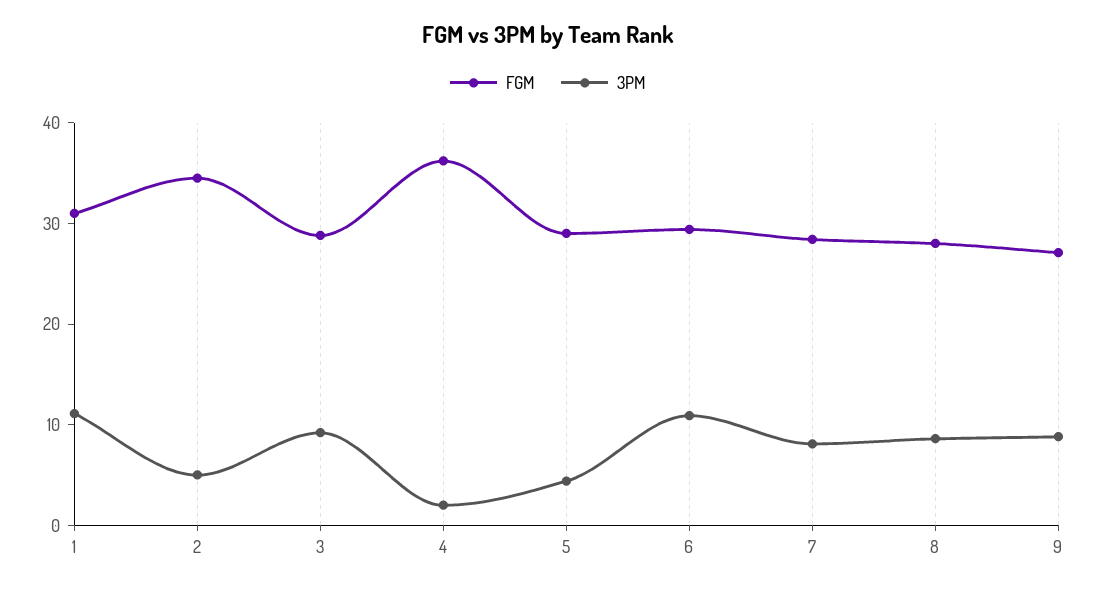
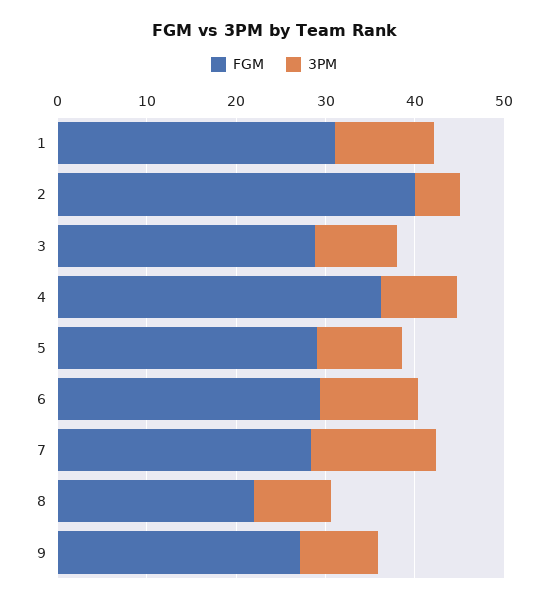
  {
    "FGM": {
      "1": 32,
-     "2": 34,
+     "2": 40,
      "3": 28,
      "4": 36,
      "5": 30,
      "6": 30,
      "7": 28,
-     "8": 28,
+     "8": 22,
      "9": 28
    },
    "3PM": {
      "1": 12,
      "2": 6,
      "3": 10,
-     "4": 2,
+     "4": 8,
-     "5": 4,
+     "5": 10,
      "6": 10,
-     "7": 8,
+     "7": 14,
      "8": 8,
      "9": 8
    }
  }

